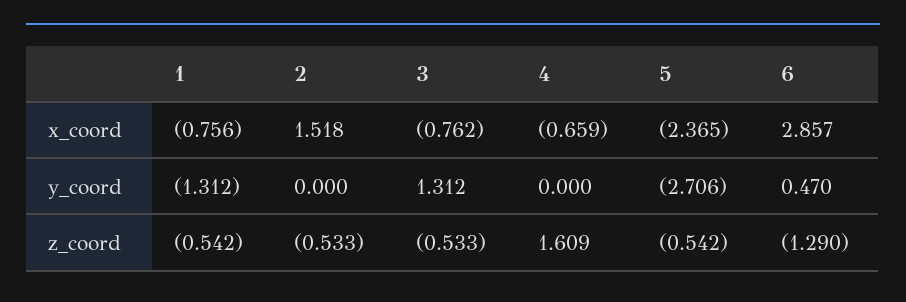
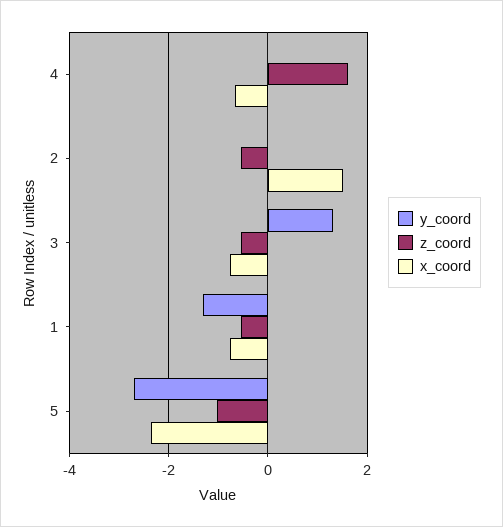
  {
    "x_coord": {
      "1": -0.756,
      "2": 1.518,
      "3": -0.762,
      "4": -0.659,
-     "5": -2.365,
+     "5": -2.365
-     "6": 2.857
    },
    "y_coord": {
      "1": -1.312,
      "2": 0,
      "3": 1.312,
      "4": 0,
-     "5": -2.706,
+     "5": -2.706
-     "6": 0.47
    },
    "z_coord": {
      "1": -0.542,
      "2": -0.533,
      "3": -0.533,
      "4": 1.609,
-     "5": -0.542,
+     "5": -1
-     "6": -1.29
    }
  }

